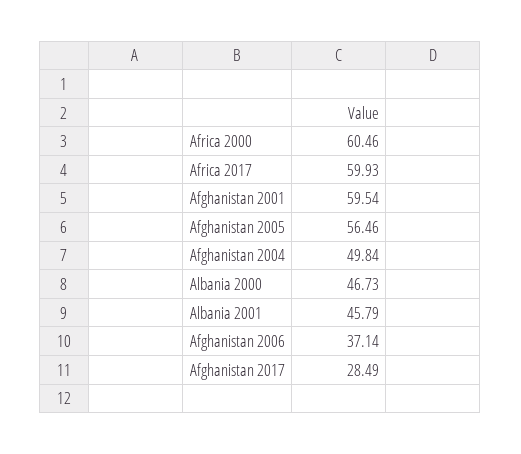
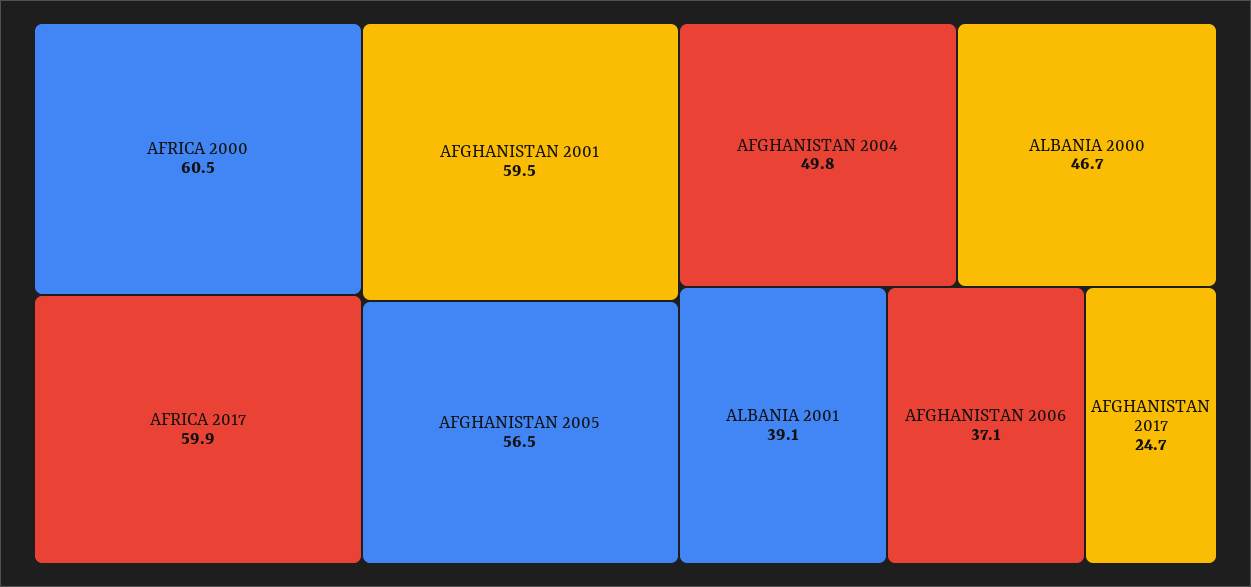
  {
    "Africa 2000": 60.46,
    "Africa 2017": 59.93,
    "Afghanistan 2001": 59.54,
    "Afghanistan 2005": 56.46,
    "Afghanistan 2004": 49.84,
    "Albania 2000": 46.73,
-   "Albania 2001": 45.79,
+   "Albania 2001": 39.1,
    "Afghanistan 2006": 37.14,
-   "Afghanistan 2017": 28.49
+   "Afghanistan 2017": 24.7
  }

